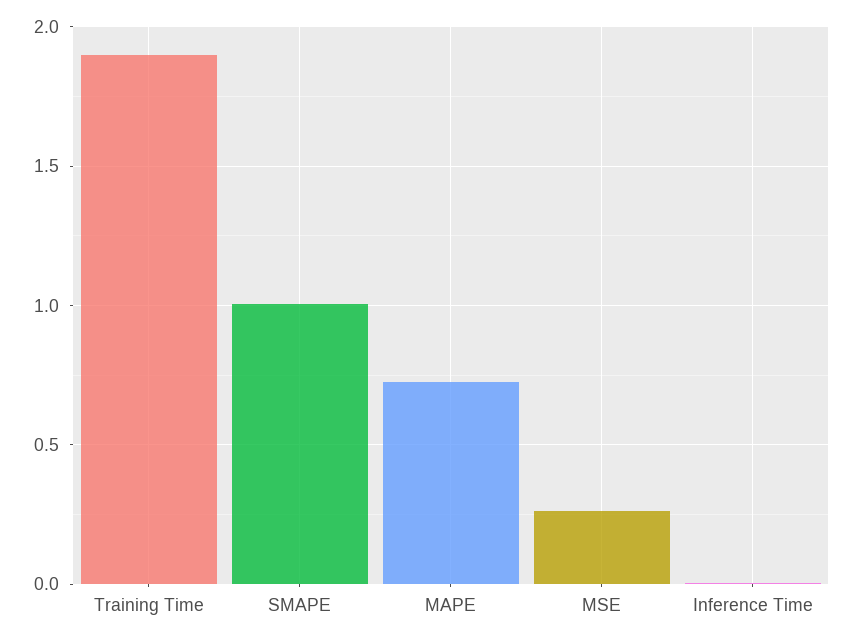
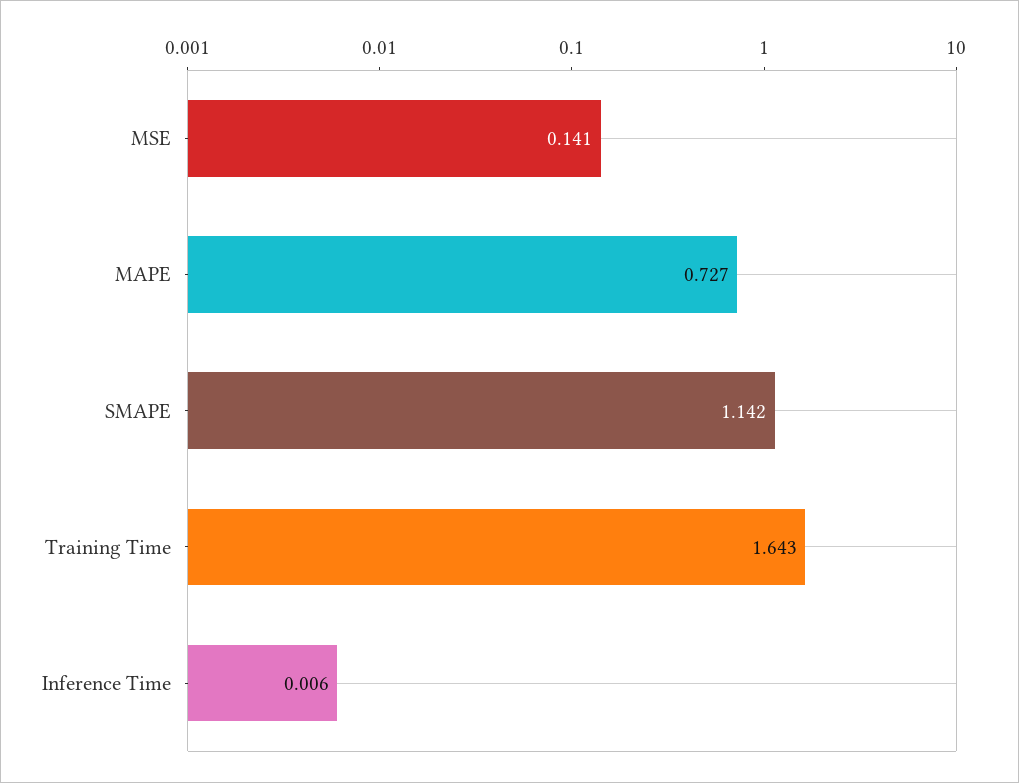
  {
-   "Training Time": 1.9,
+   "Training Time": 1.643,
-   "SMAPE": 1,
+   "SMAPE": 1.142,
    "MAPE": 0.727,
-   "MSE": 0.25,
+   "MSE": 0.141,
    "Inference Time": 0.006
  }

